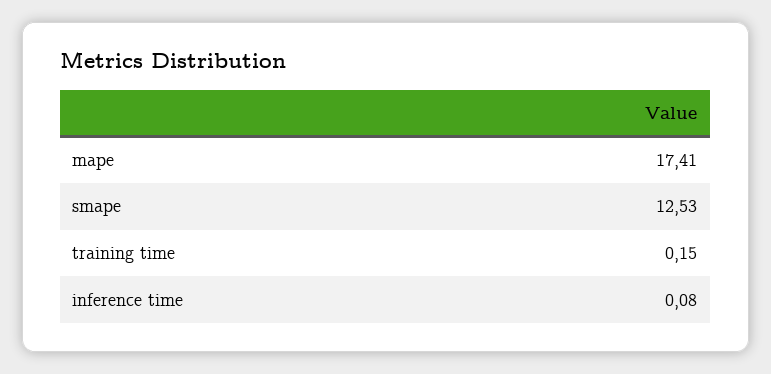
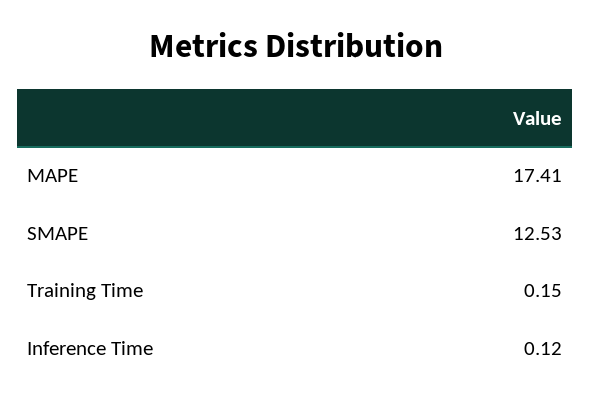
  {
    "mape": 17.41,
    "smape": 12.53,
    "training time": 0.15,
-   "inference time": 0.08
+   "inference time": 0.12
  }

